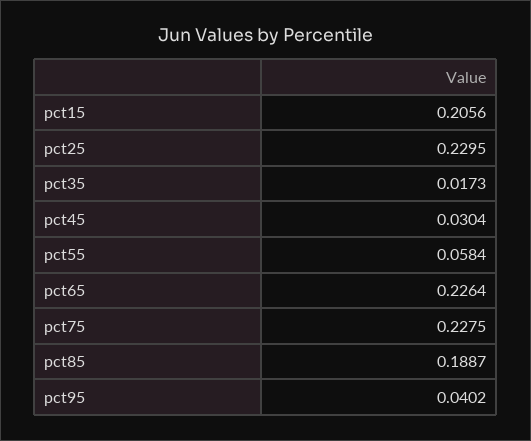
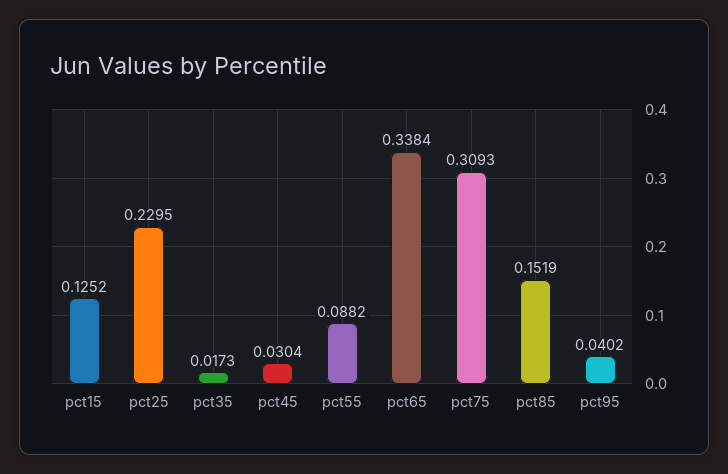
  {
-   "pct15": 0.2056,
+   "pct15": 0.1252,
    "pct25": 0.2295,
    "pct35": 0.0173,
    "pct45": 0.0304,
-   "pct55": 0.0584,
+   "pct55": 0.0882,
-   "pct65": 0.2264,
+   "pct65": 0.3384,
-   "pct75": 0.2275,
+   "pct75": 0.3093,
-   "pct85": 0.1887,
+   "pct85": 0.1519,
    "pct95": 0.0402
  }

